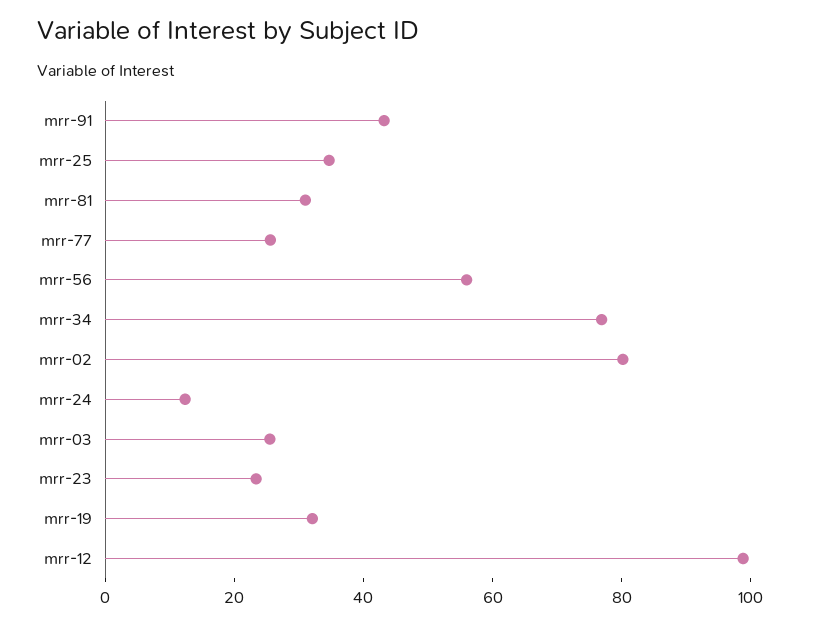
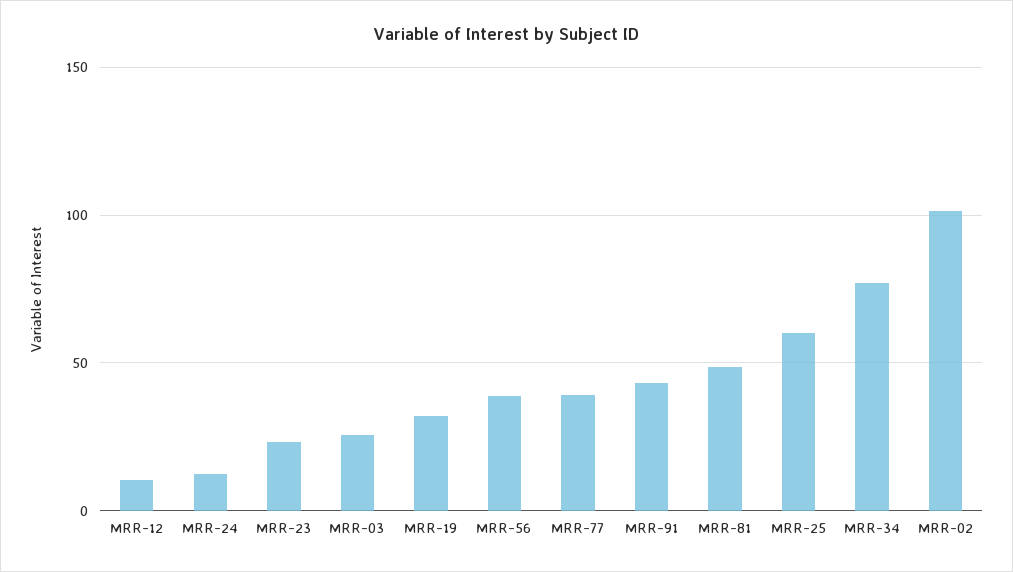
  {
    "mrr-91": 45,
-   "mrr-25": 35,
+   "mrr-25": 60,
-   "mrr-81": 30,
+   "mrr-81": 50,
-   "mrr-77": 25,
+   "mrr-77": 40,
-   "mrr-56": 55,
+   "mrr-56": 40,
    "mrr-34": 75,
-   "mrr-02": 80,
+   "mrr-02": 100,
    "mrr-24": 10,
    "mrr-03": 25,
    "mrr-23": 25,
    "mrr-19": 30,
-   "mrr-12": 100
+   "mrr-12": 10
  }

